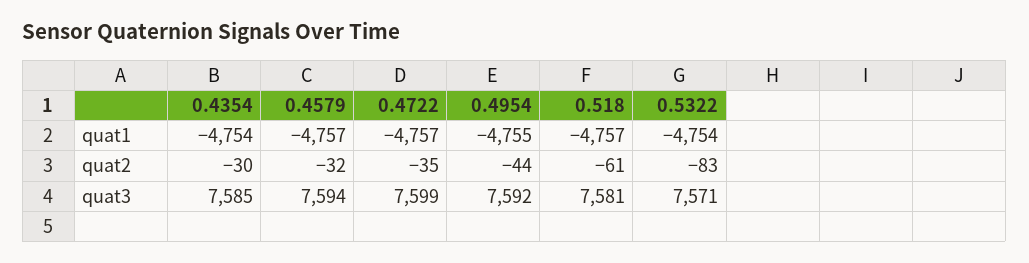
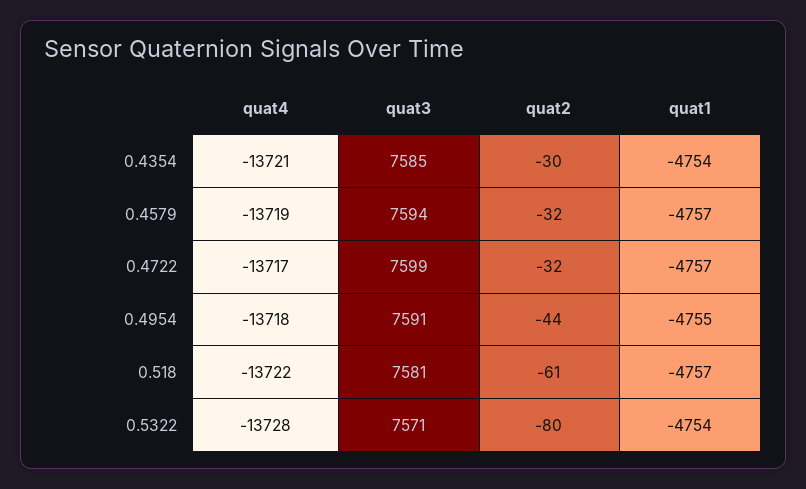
  {
    "0.4354": {
      "quat1": -4754,
      "quat2": -30,
-     "quat3": 7585
+     "quat3": 7585,
+     "quat4": -13721
    },
    "0.4579": {
      "quat1": -4757,
      "quat2": -32,
-     "quat3": 7594
+     "quat3": 7594,
+     "quat4": -13719
    },
    "0.4722": {
      "quat1": -4757,
-     "quat2": -35,
+     "quat2": -32,
-     "quat3": 7599
+     "quat3": 7599,
+     "quat4": -13717
    },
    "0.4954": {
      "quat1": -4755,
      "quat2": -44,
-     "quat3": 7592
+     "quat3": 7591,
+     "quat4": -13718
    },
    "0.518": {
      "quat1": -4757,
      "quat2": -61,
-     "quat3": 7581
+     "quat3": 7581,
+     "quat4": -13722
    },
    "0.5322": {
      "quat1": -4754,
-     "quat2": -83,
+     "quat2": -80,
-     "quat3": 7571
+     "quat3": 7571,
+     "quat4": -13728
    }
  }

